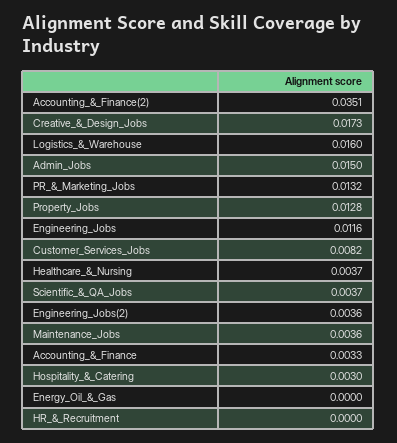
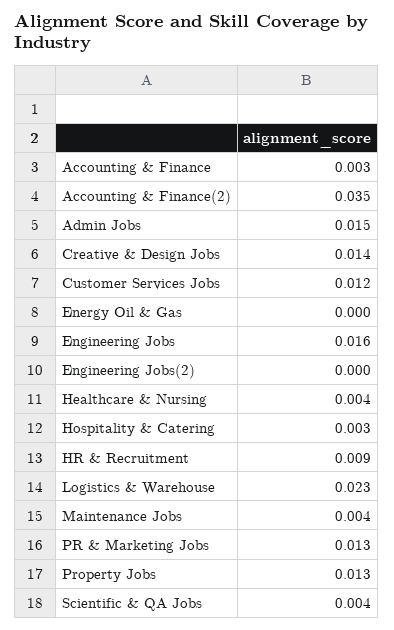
  {
    "Accounting_&_Finance(2)": 0.0351,
-   "Creative_&_Design_Jobs": 0.0173,
+   "Creative_&_Design_Jobs": 0.014,
-   "Logistics_&_Warehouse": 0.016,
+   "Logistics_&_Warehouse": 0.023,
    "Admin_Jobs": 0.015,
    "PR_&_Marketing_Jobs": 0.0132,
    "Property_Jobs": 0.0128,
-   "Engineering_Jobs": 0.0116,
+   "Engineering_Jobs": 0.016,
-   "Customer_Services_Jobs": 0.0082,
+   "Customer_Services_Jobs": 0.012,
    "Healthcare_&_Nursing": 0.0037,
    "Scientific_&_QA_Jobs": 0.0037,
-   "Engineering_Jobs(2)": 0.0036,
+   "Engineering_Jobs(2)": 0,
    "Maintenance_Jobs": 0.0036,
    "Accounting_&_Finance": 0.0033,
    "Hospitality_&_Catering": 0.003,
    "Energy_Oil_&_Gas": 0,
-   "HR_&_Recruitment": 0
+   "HR_&_Recruitment": 0.009
  }

